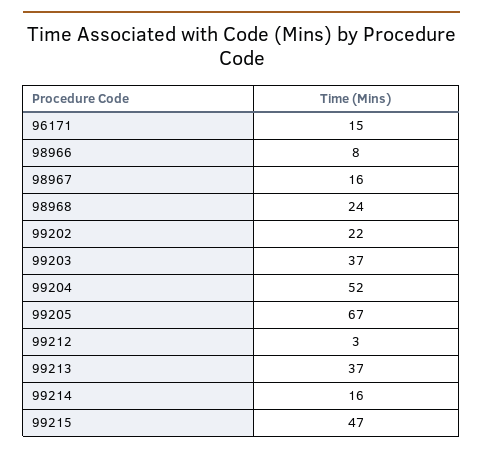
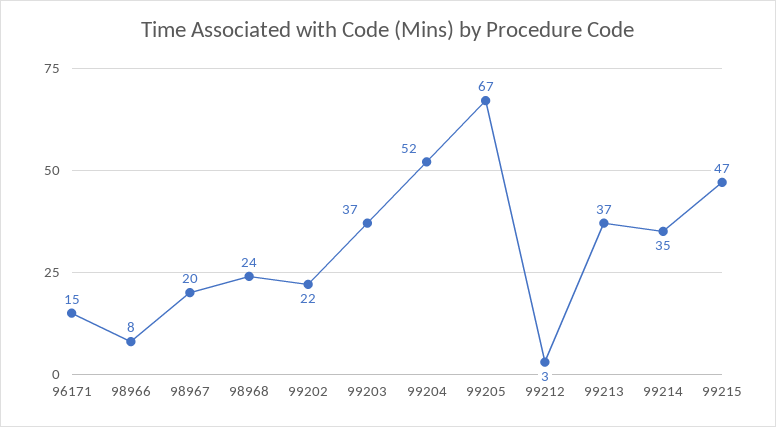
  {
    "96171": 15,
    "98966": 8,
-   "98967": 16,
+   "98967": 20,
    "98968": 24,
    "99202": 22,
    "99203": 37,
    "99204": 52,
    "99205": 67,
    "99212": 3,
    "99213": 37,
-   "99214": 16,
+   "99214": 35,
    "99215": 47
  }

